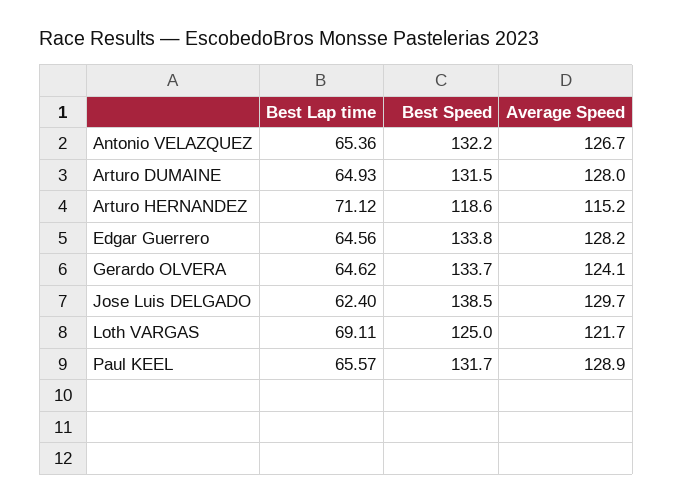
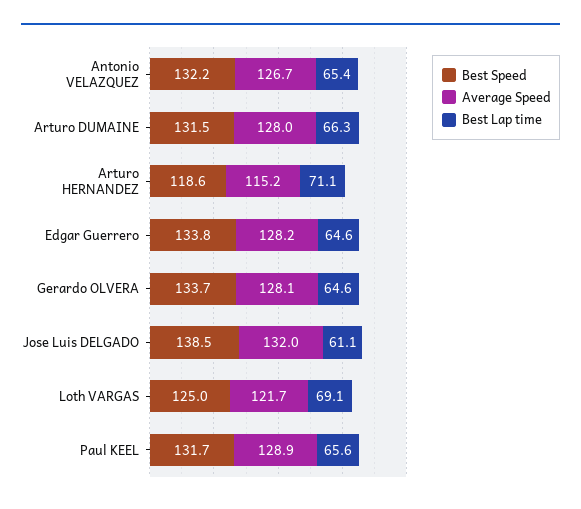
  {
    "Best Lap time": {
      "Antonio VELAZQUEZ": 65.36,
-     "Arturo DUMAINE": 64.93,
+     "Arturo DUMAINE": 66.3,
      "Arturo HERNANDEZ": 71.12,
      "Edgar Guerrero": 64.56,
      "Gerardo OLVERA": 64.62,
-     "Jose Luis DELGADO": 62.4,
+     "Jose Luis DELGADO": 61.1,
      "Loth VARGAS": 69.11,
      "Paul KEEL": 65.57
    },
    "Best Speed": {
      "Antonio VELAZQUEZ": 132.2,
      "Arturo DUMAINE": 131.5,
      "Arturo HERNANDEZ": 118.6,
      "Edgar Guerrero": 133.8,
      "Gerardo OLVERA": 133.7,
      "Jose Luis DELGADO": 138.5,
      "Loth VARGAS": 125,
      "Paul KEEL": 131.7
    },
    "Average Speed": {
      "Antonio VELAZQUEZ": 126.7,
      "Arturo DUMAINE": 128,
      "Arturo HERNANDEZ": 115.2,
      "Edgar Guerrero": 128.2,
-     "Gerardo OLVERA": 124.1,
+     "Gerardo OLVERA": 128.1,
-     "Jose Luis DELGADO": 129.7,
+     "Jose Luis DELGADO": 132,
      "Loth VARGAS": 121.7,
      "Paul KEEL": 128.9
    }
  }

